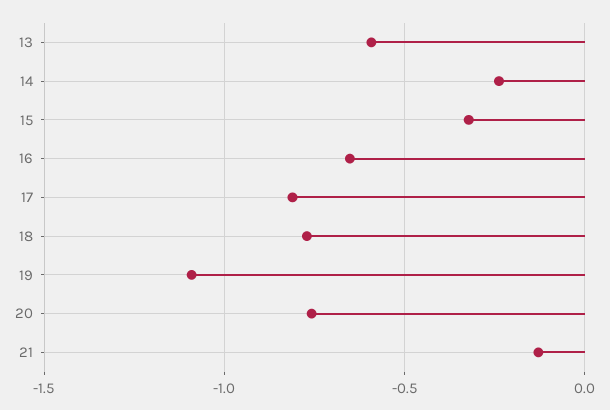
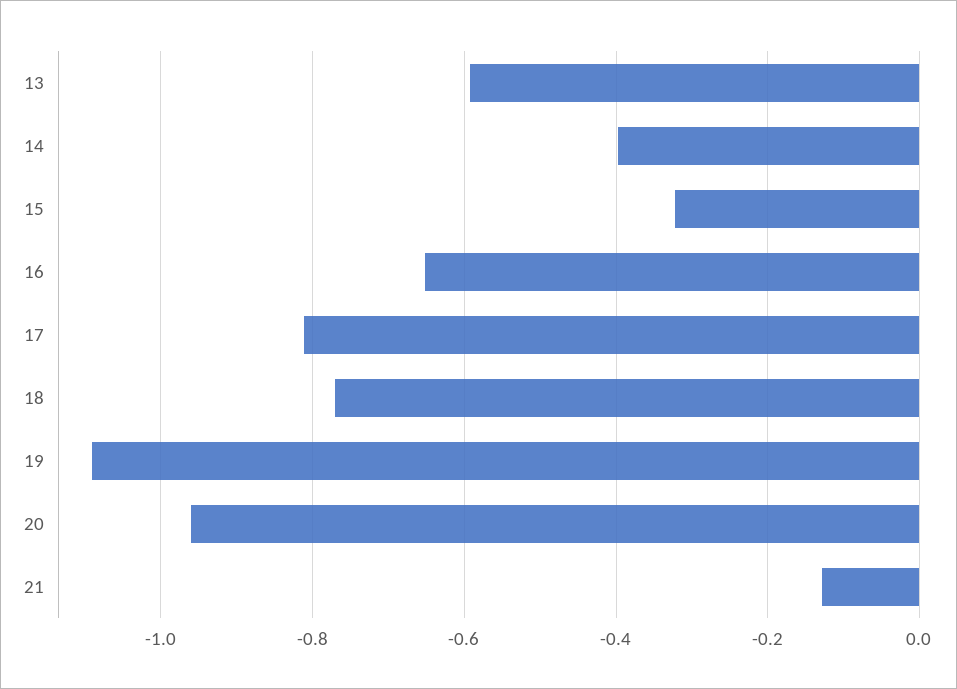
  {
    "13": -0.6,
-   "14": -0.25,
+   "14": -0.4,
    "15": -0.32,
    "16": -0.66,
    "17": -0.82,
    "18": -0.78,
    "19": -1.1,
-   "20": -0.75,
+   "20": -0.96,
    "21": -0.12
  }

